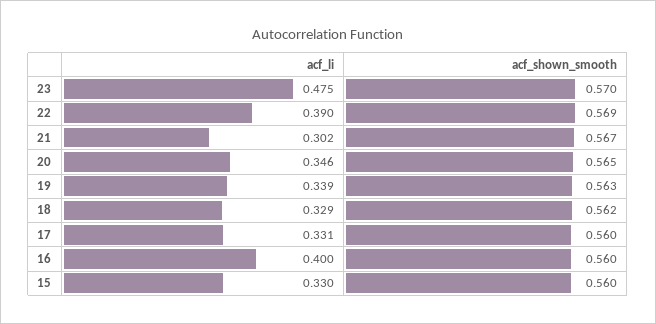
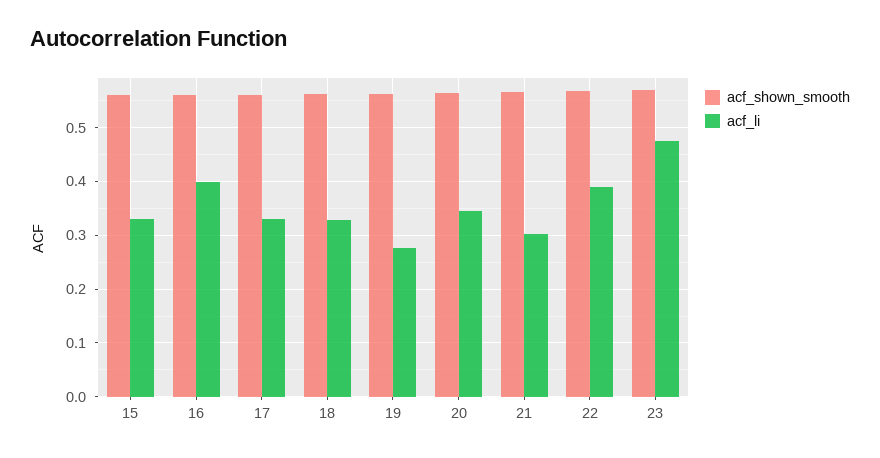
  {
    "acf_li": {
      "23": 0.475,
      "22": 0.39,
      "21": 0.302,
      "20": 0.346,
-     "19": 0.339,
+     "19": 0.28,
      "18": 0.329,
      "17": 0.331,
      "16": 0.4,
      "15": 0.33
    },
    "acf_shown_smooth": {
      "23": 0.57,
      "22": 0.569,
      "21": 0.567,
      "20": 0.565,
      "19": 0.563,
      "18": 0.562,
      "17": 0.56,
      "16": 0.56,
      "15": 0.56
    }
  }

